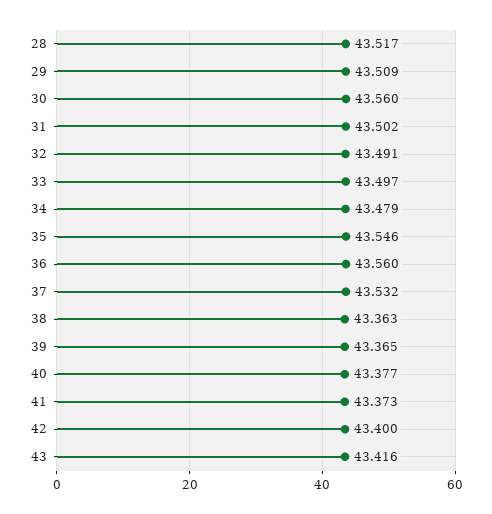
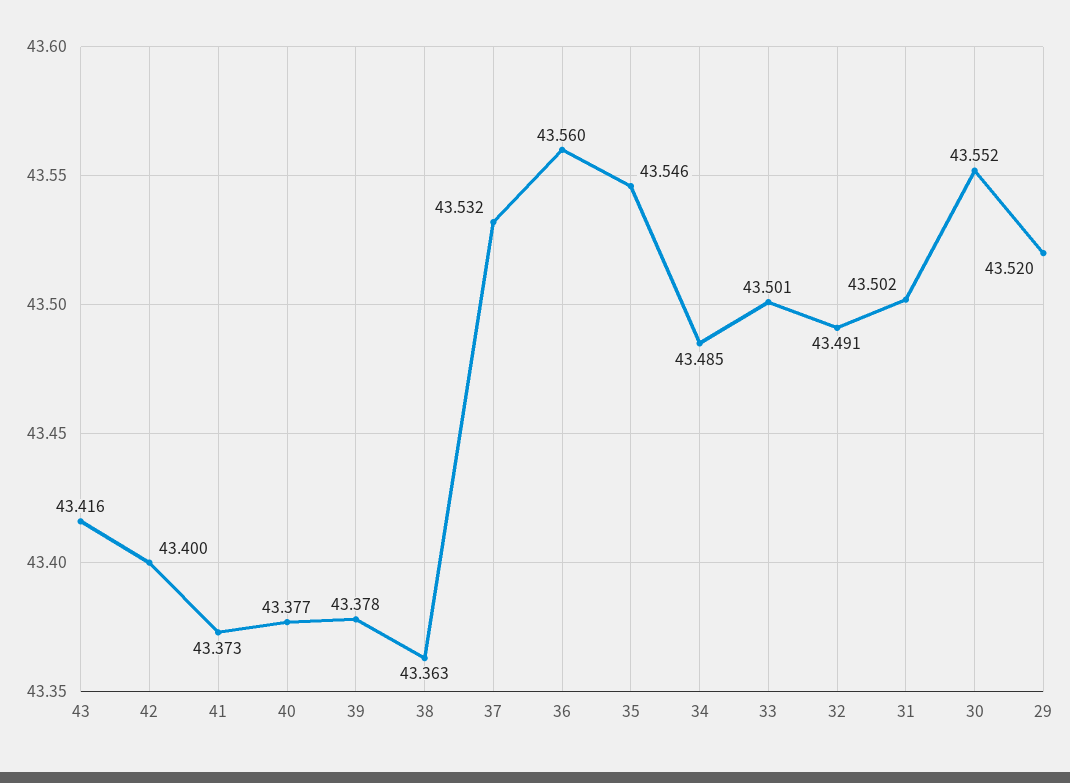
  {
-   "28": 43.517,
-   "29": 43.509,
+   "29": 43.52,
-   "30": 43.56,
+   "30": 43.552,
    "31": 43.502,
    "32": 43.491,
-   "33": 43.497,
+   "33": 43.501,
-   "34": 43.479,
+   "34": 43.485,
    "35": 43.546,
    "36": 43.56,
    "37": 43.532,
    "38": 43.363,
-   "39": 43.365,
+   "39": 43.378,
    "40": 43.377,
    "41": 43.373,
    "42": 43.4,
    "43": 43.416
  }

